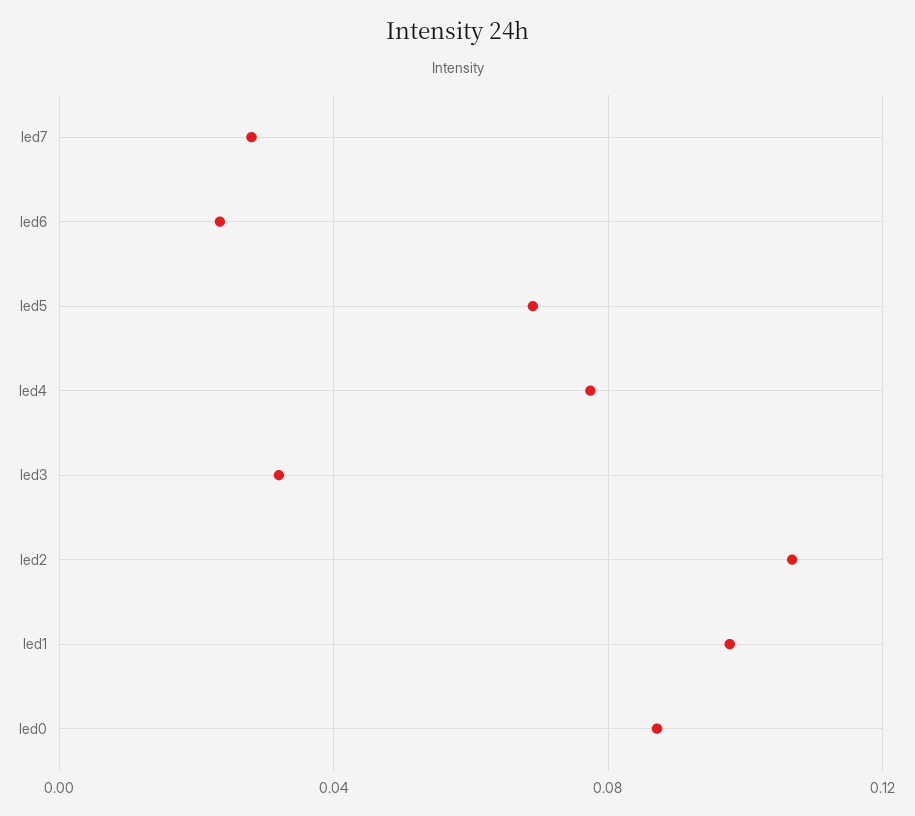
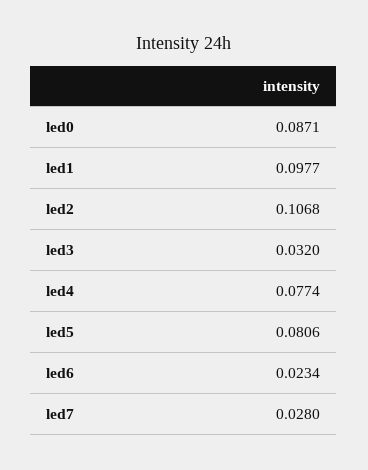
  {
    "led7": 0.028,
    "led6": 0.0234,
-   "led5": 0.07,
+   "led5": 0.0806,
    "led4": 0.0774,
    "led3": 0.032,
    "led2": 0.1068,
    "led1": 0.0977,
    "led0": 0.0871
  }

